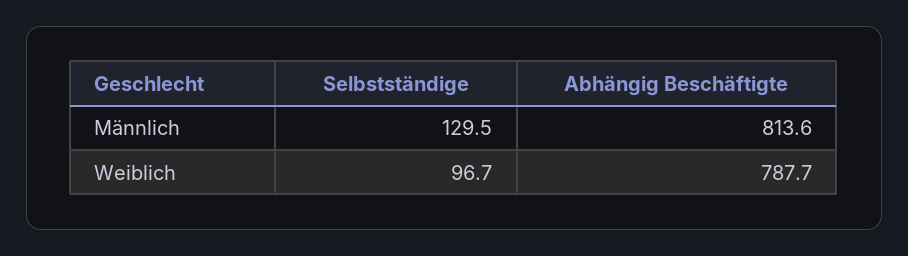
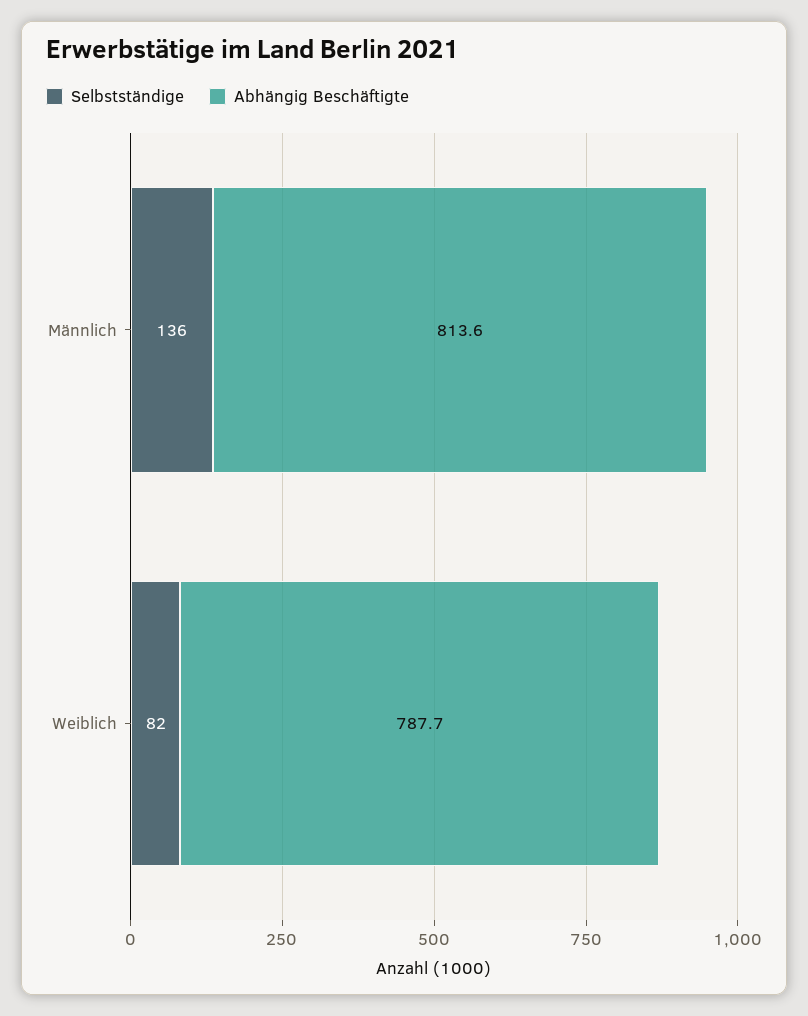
  {
    "Selbstständige": {
-     "Männlich": 129.5,
+     "Männlich": 136,
-     "Weiblich": 96.7
+     "Weiblich": 82
    },
    "Abhängig Beschäftigte": {
      "Männlich": 813.6,
      "Weiblich": 787.7
    }
  }

